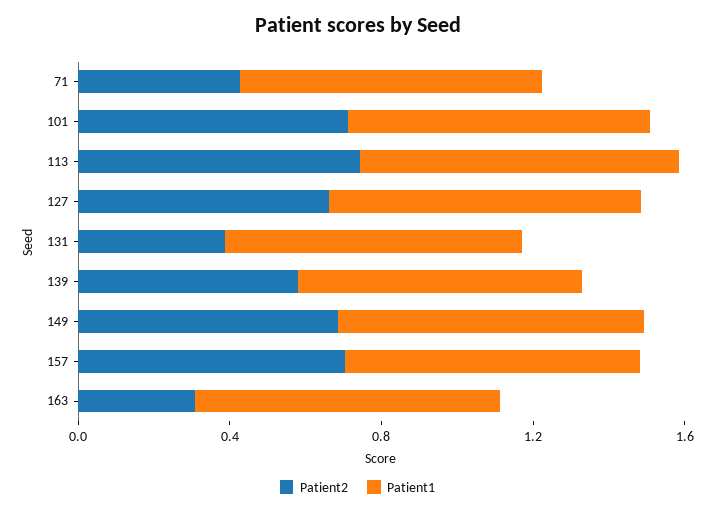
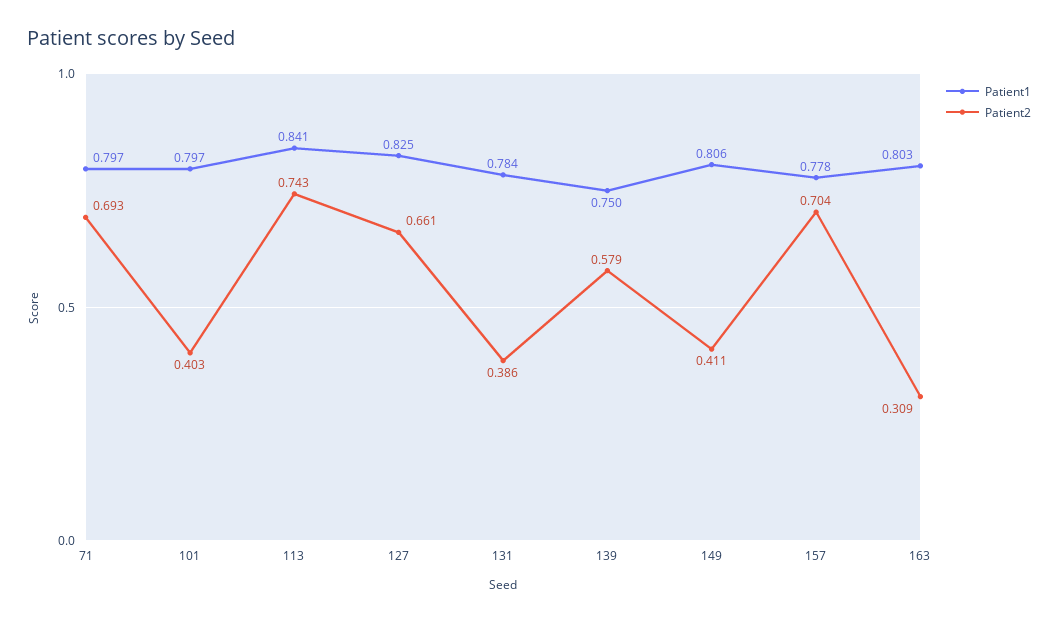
  {
    "Patient2": {
-     "71": 0.4,
+     "71": 0.693,
-     "101": 0.7,
+     "101": 0.403,
      "113": 0.743,
      "127": 0.661,
      "131": 0.386,
      "139": 0.579,
-     "149": 0.7,
+     "149": 0.411,
      "157": 0.704,
      "163": 0.309
    },
    "Patient1": {
      "71": 0.797,
      "101": 0.797,
      "113": 0.841,
      "127": 0.825,
      "131": 0.784,
      "139": 0.75,
      "149": 0.806,
      "157": 0.778,
      "163": 0.803
    }
  }

